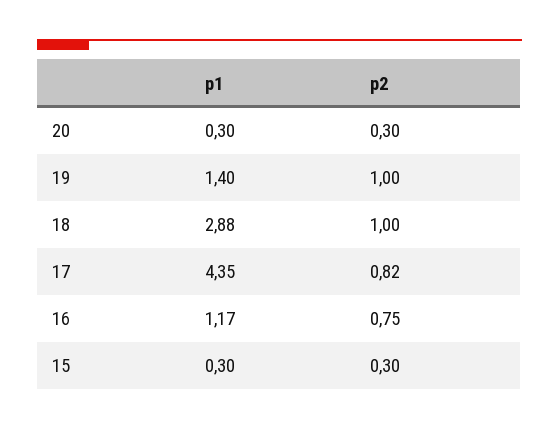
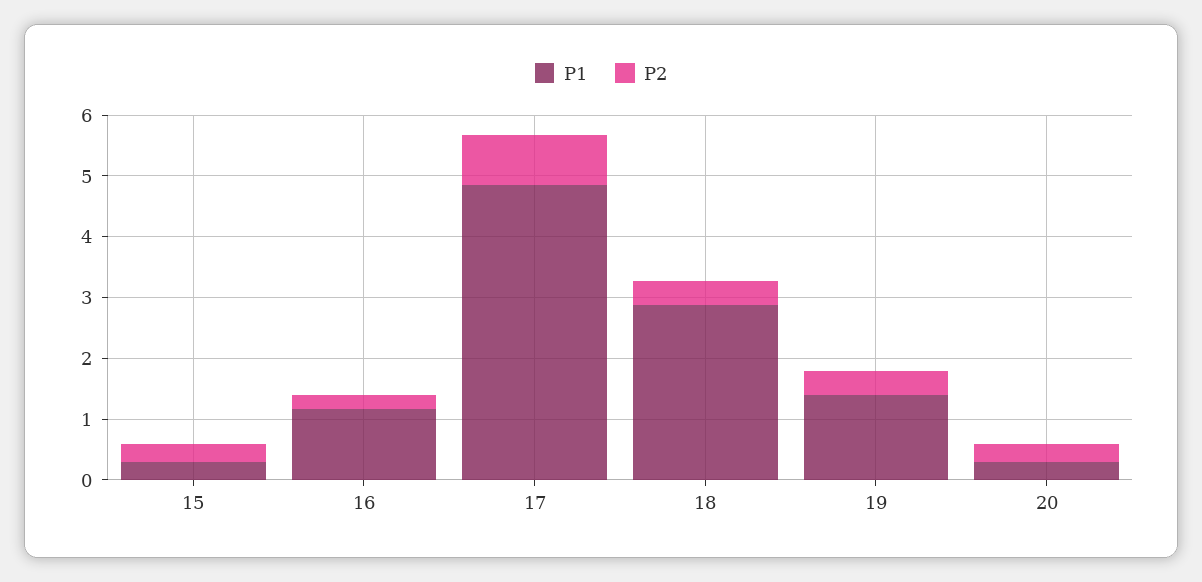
  {
    "p1": {
      "20": 0.3,
      "19": 1.4,
      "18": 2.88,
-     "17": 4.35,
+     "17": 4.8,
      "16": 1.17,
      "15": 0.3
    },
    "p2": {
      "20": 0.3,
-     "19": 1,
+     "19": 0.4,
-     "18": 1,
+     "18": 0.4,
      "17": 0.82,
-     "16": 0.75,
+     "16": 0.2,
      "15": 0.3
    }
  }

